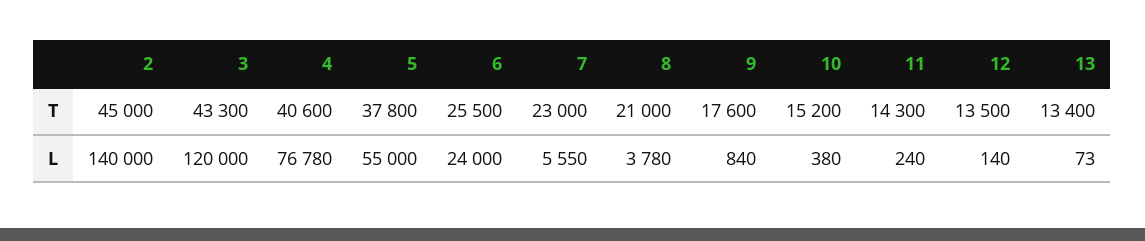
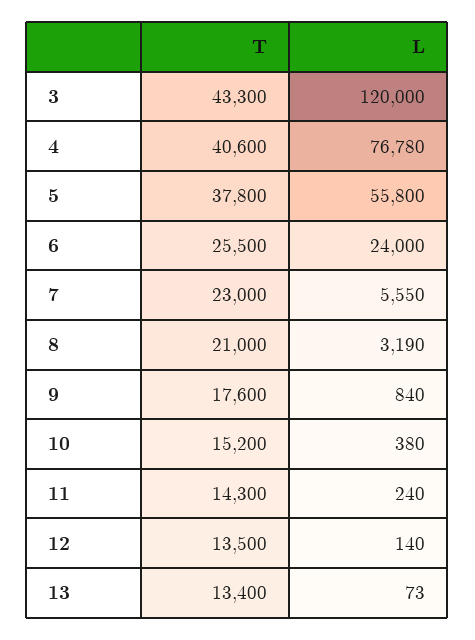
  {
-   "2": {
-     "T": 45000,
-     "L": 140000
-   },
    "3": {
      "T": 43300,
      "L": 120000
    },
    "4": {
      "T": 40600,
      "L": 76780
    },
    "5": {
      "T": 37800,
-     "L": 55000
+     "L": 55800
    },
    "6": {
      "T": 25500,
      "L": 24000
    },
    "7": {
      "T": 23000,
      "L": 5550
    },
    "8": {
      "T": 21000,
-     "L": 3780
+     "L": 3190
    },
    "9": {
      "T": 17600,
      "L": 840
    },
    "10": {
      "T": 15200,
      "L": 380
    },
    "11": {
      "T": 14300,
      "L": 240
    },
    "12": {
      "T": 13500,
      "L": 140
    },
    "13": {
      "T": 13400,
      "L": 73
    }
  }

